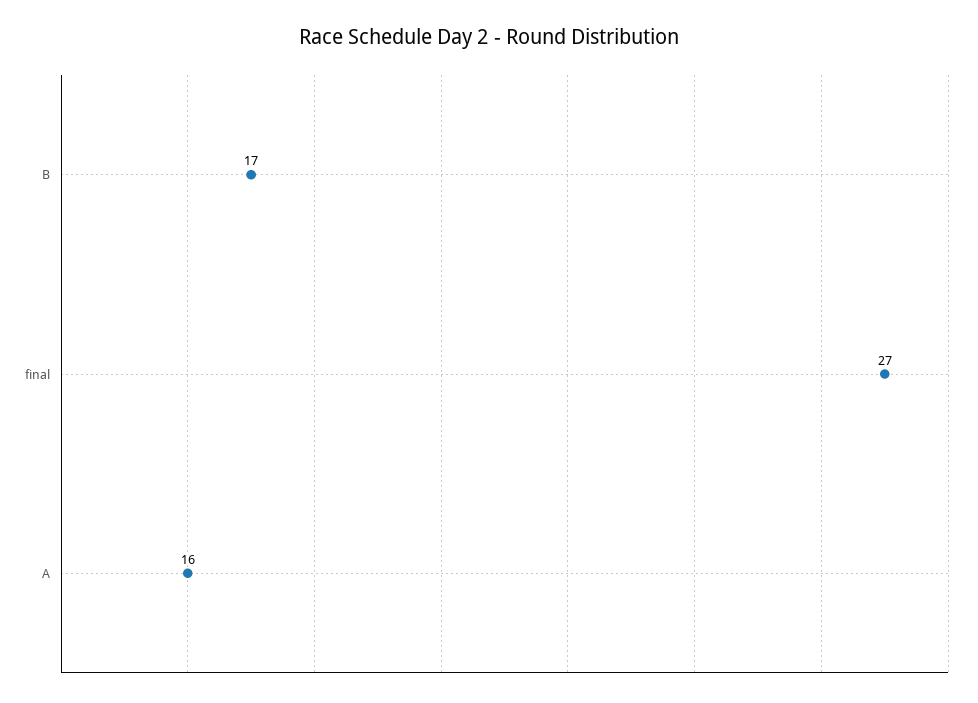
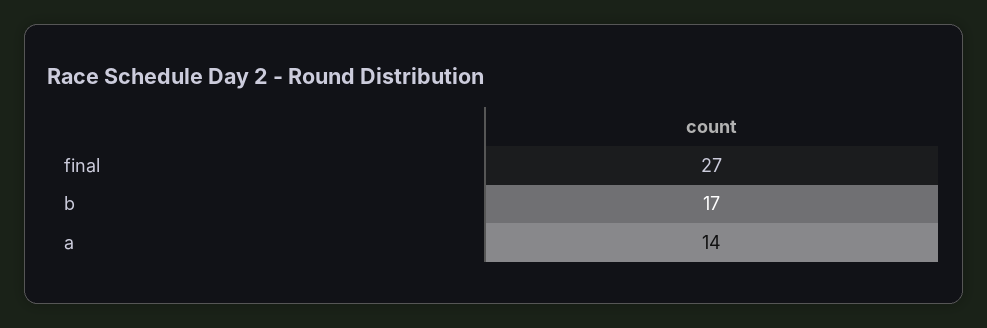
  {
    "B": 17,
    "final": 27,
-   "A": 16
+   "A": 14
  }

